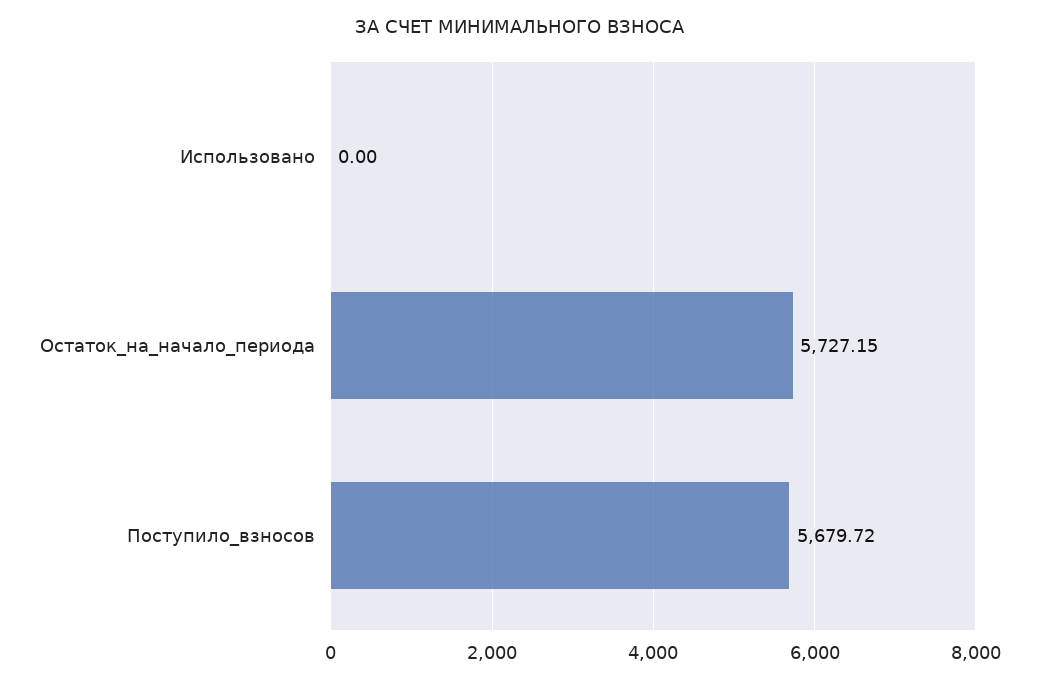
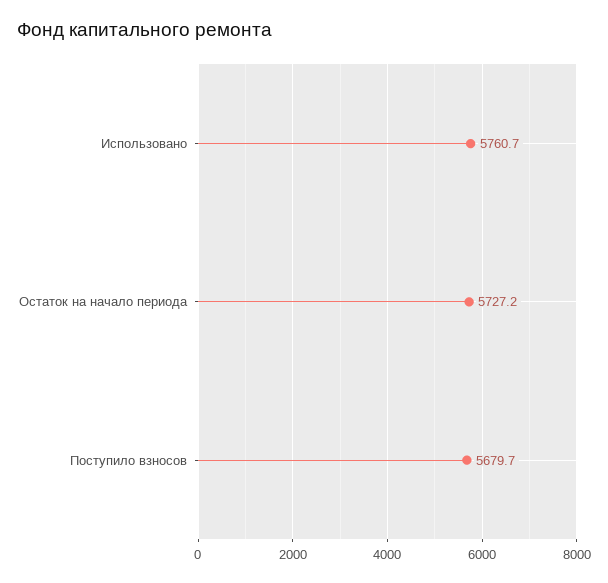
  {
-   "Использовано": 0,
+   "Использовано": 5760.7,
    "Остаток_на_начало_периода": 5727.15,
    "Поступило_взносов": 5679.72
  }

